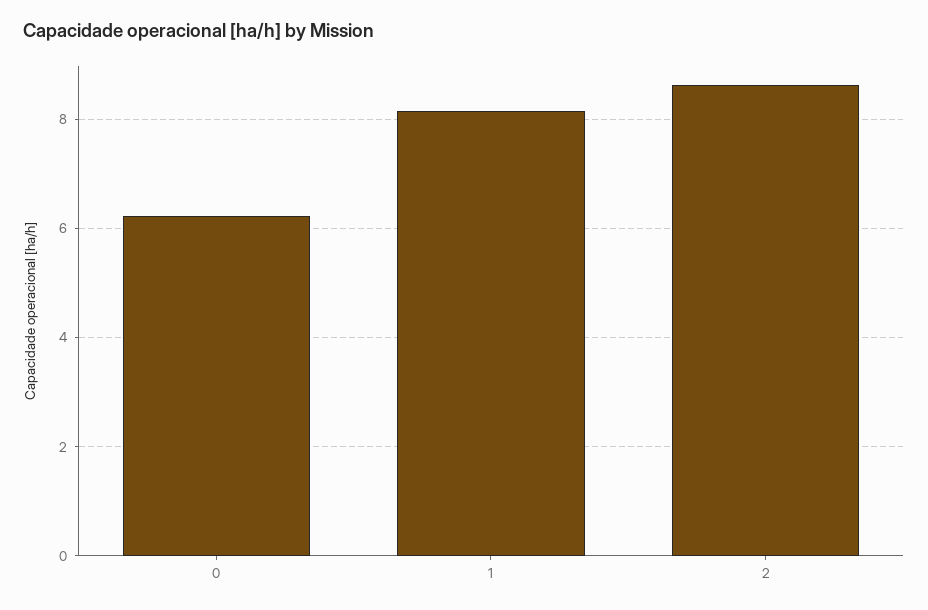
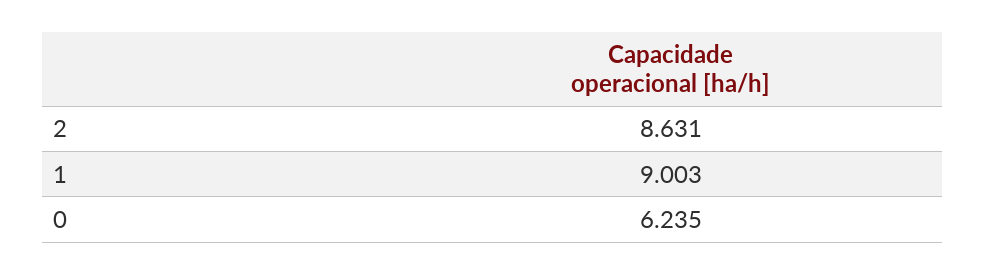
  {
    "0": 6.235,
-   "1": 8.2,
+   "1": 9.003,
    "2": 8.631
  }

